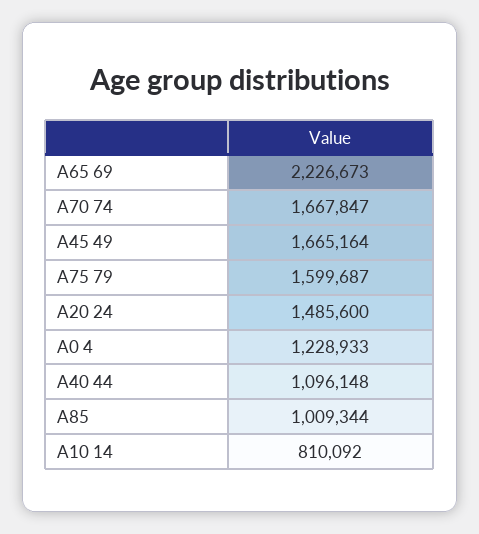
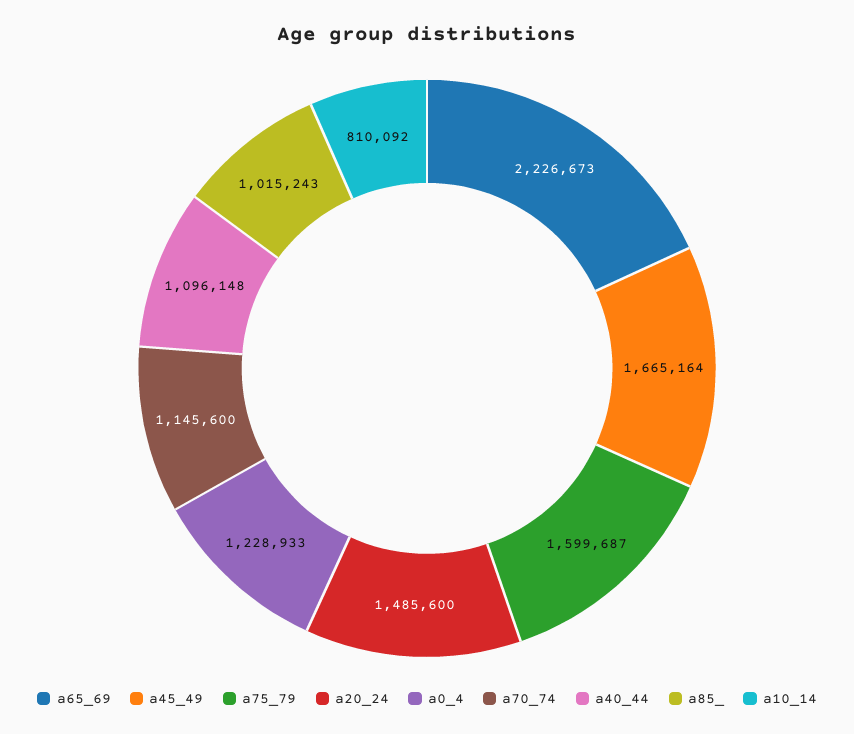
  {
    "A65 69": 2226673,
-   "A70 74": 1667847,
+   "A70 74": 1145600,
    "A45 49": 1665164,
    "A75 79": 1599687,
    "A20 24": 1485600,
    "A0 4": 1228933,
    "A40 44": 1096148,
-   "A85": 1009344,
+   "A85": 1015243,
    "A10 14": 810092
  }

